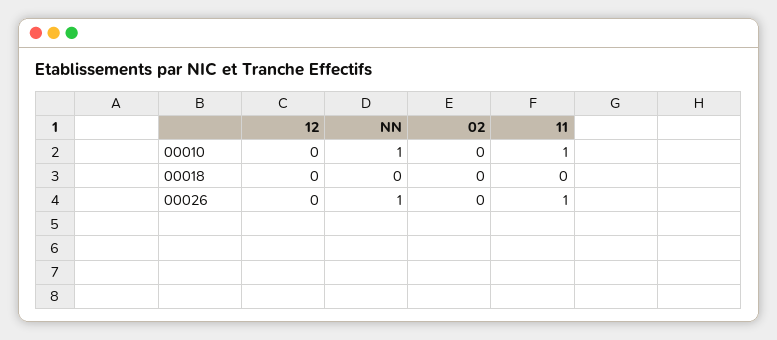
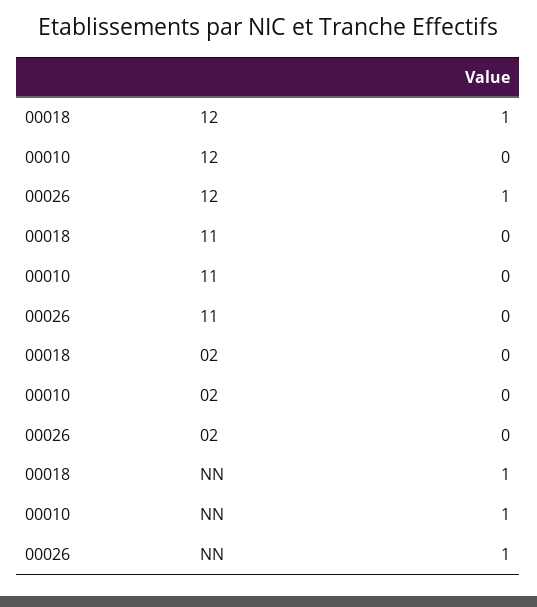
  {
    "12": {
      "00010": 0,
-     "00018": 0,
+     "00018": 1,
-     "00026": 0
+     "00026": 1
    },
    "NN": {
      "00010": 1,
-     "00018": 0,
+     "00018": 1,
      "00026": 1
    },
    "02": {
      "00010": 0,
      "00018": 0,
      "00026": 0
    },
    "11": {
-     "00010": 1,
+     "00010": 0,
      "00018": 0,
-     "00026": 1
+     "00026": 0
    }
  }

